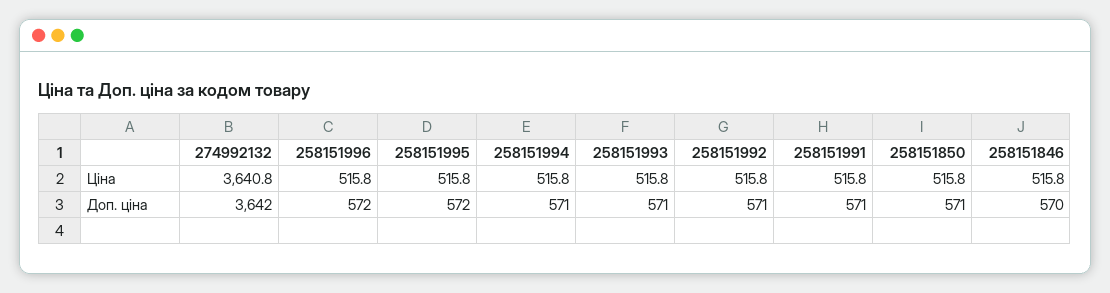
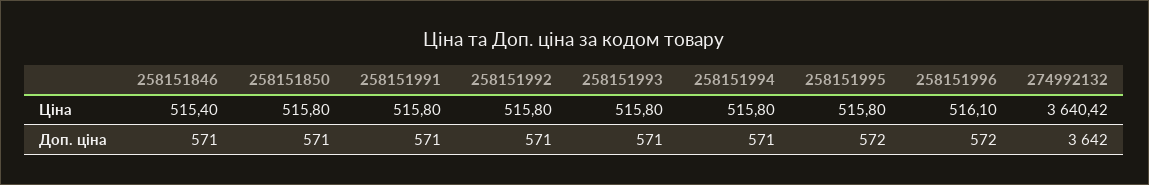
  {
    "274992132": {
-     "Ціна": 3640.8,
+     "Ціна": 3640.42,
      "Доп. ціна": 3642
    },
    "258151996": {
-     "Ціна": 515.8,
+     "Ціна": 516.1,
      "Доп. ціна": 572
    },
    "258151995": {
      "Ціна": 515.8,
      "Доп. ціна": 572
    },
    "258151994": {
      "Ціна": 515.8,
      "Доп. ціна": 571
    },
    "258151993": {
      "Ціна": 515.8,
      "Доп. ціна": 571
    },
    "258151992": {
      "Ціна": 515.8,
      "Доп. ціна": 571
    },
    "258151991": {
      "Ціна": 515.8,
      "Доп. ціна": 571
    },
    "258151850": {
      "Ціна": 515.8,
      "Доп. ціна": 571
    },
    "258151846": {
-     "Ціна": 515.8,
+     "Ціна": 515.4,
-     "Доп. ціна": 570
+     "Доп. ціна": 571
    }
  }

